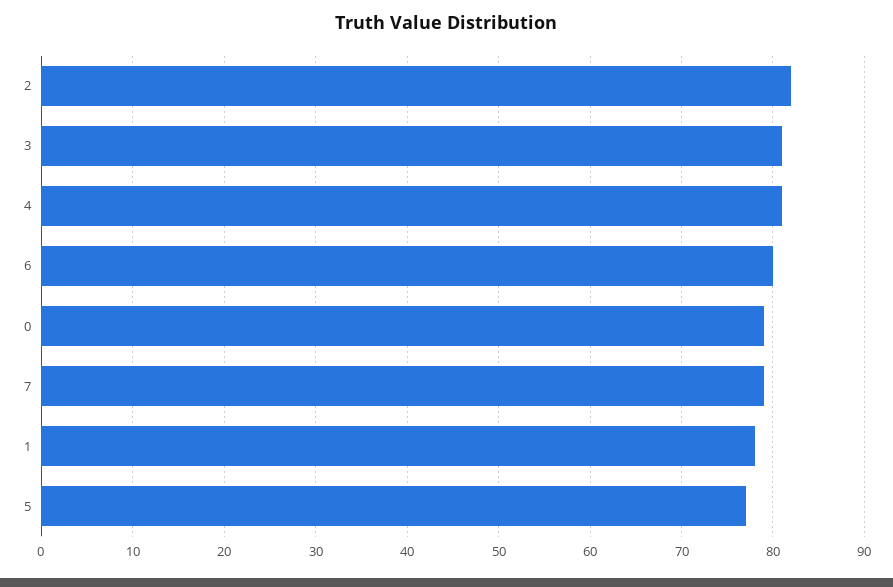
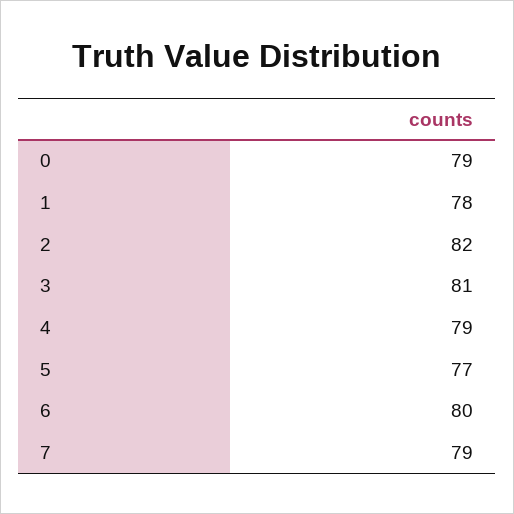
  {
    "2": 82,
    "3": 81,
-   "4": 81,
+   "4": 79,
    "6": 80,
    "0": 79,
    "7": 79,
    "1": 78,
    "5": 77
  }

